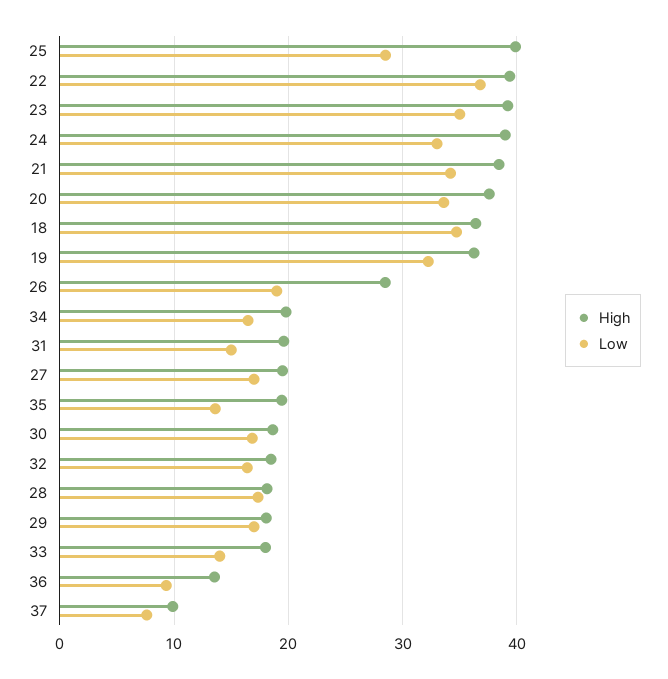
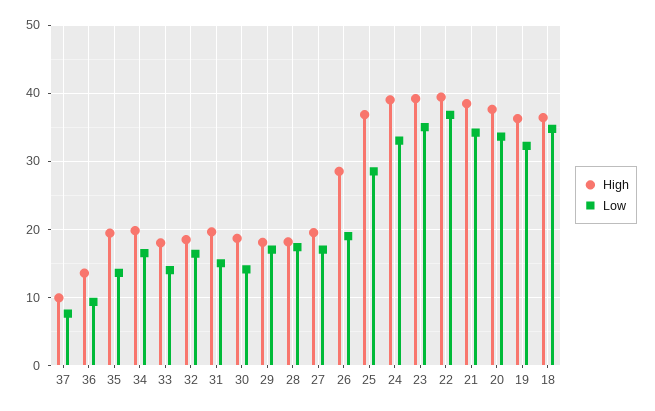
  {
    "High": {
-     "25": 40,
+     "25": 37,
      "22": 39,
      "23": 39,
      "24": 39,
      "21": 38,
      "20": 38,
      "18": 36,
      "19": 36,
      "26": 28,
      "34": 20,
      "31": 20,
      "27": 20,
      "35": 19,
      "30": 19,
      "32": 18,
      "28": 18,
      "29": 18,
      "33": 18,
      "36": 14,
      "37": 10
    },
    "Low": {
      "25": 29,
      "22": 37,
      "23": 35,
      "24": 33,
      "21": 34,
      "20": 34,
      "18": 35,
      "19": 32,
      "26": 19,
      "34": 16,
      "31": 15,
      "27": 17,
      "35": 14,
-     "30": 17,
+     "30": 14,
      "32": 16,
      "28": 17,
      "29": 17,
      "33": 14,
      "36": 9,
      "37": 8
    }
  }

